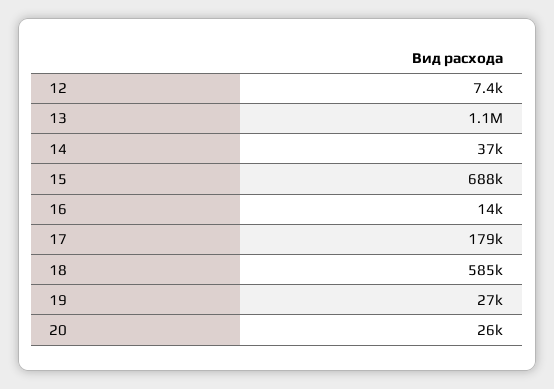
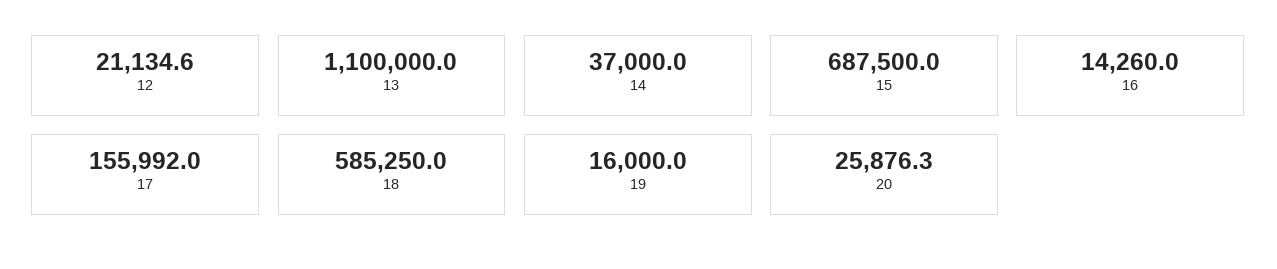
  {
-   "12": 7400,
+   "12": 21134.6,
    "13": 1100000,
    "14": 37000,
    "15": 687500,
    "16": 14260,
-   "17": 179000,
+   "17": 155992,
    "18": 585250,
-   "19": 27000,
+   "19": 16000,
    "20": 25876.3
  }

